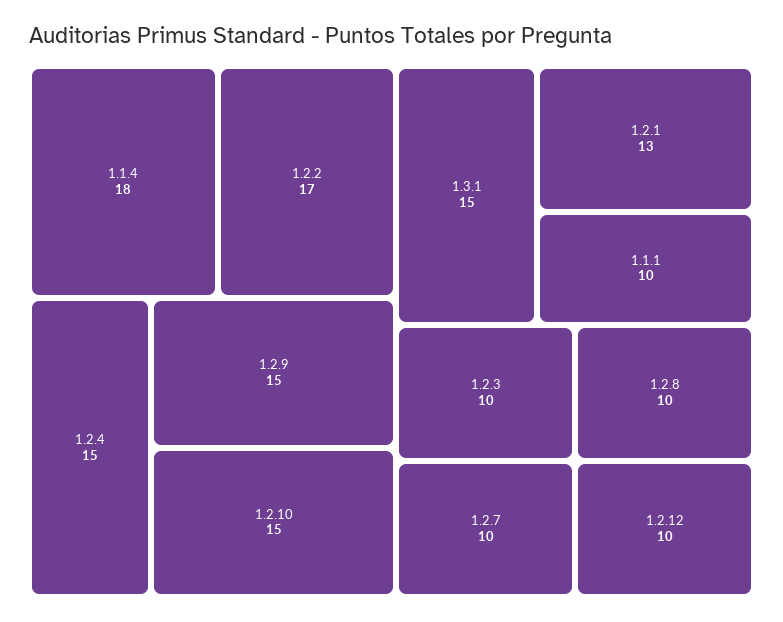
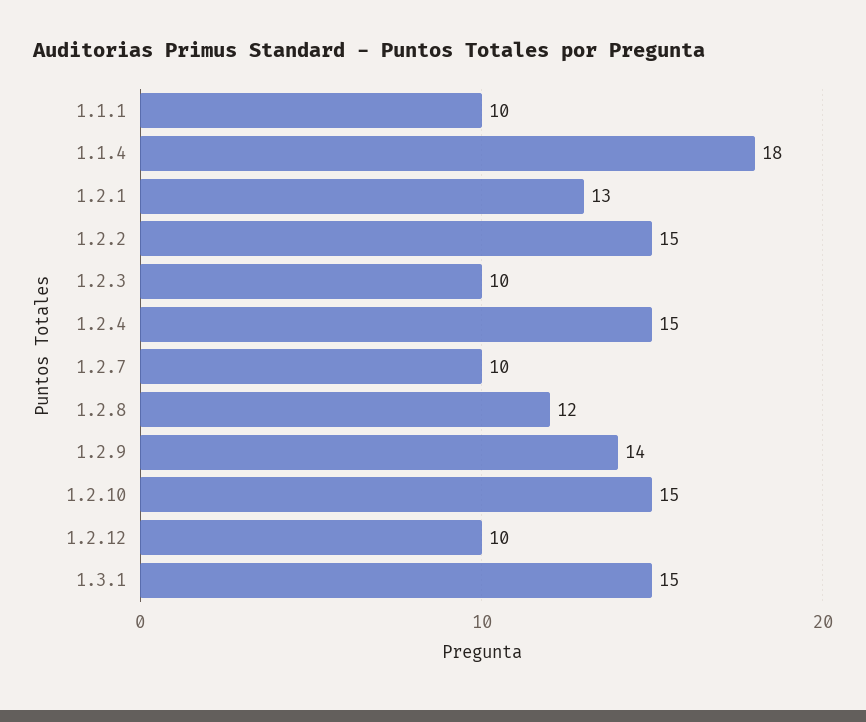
  {
    "1.1.4": 18,
-   "1.2.2": 17,
+   "1.2.2": 15,
    "1.2.4": 15,
-   "1.2.9": 15,
+   "1.2.9": 14,
    "1.2.10": 15,
    "1.3.1": 15,
    "1.2.1": 13,
    "1.1.1": 10,
    "1.2.3": 10,
    "1.2.7": 10,
-   "1.2.8": 10,
+   "1.2.8": 12,
    "1.2.12": 10
  }

